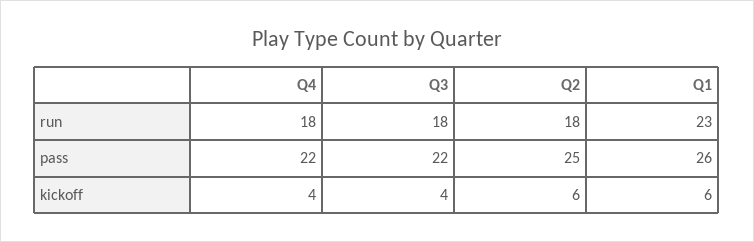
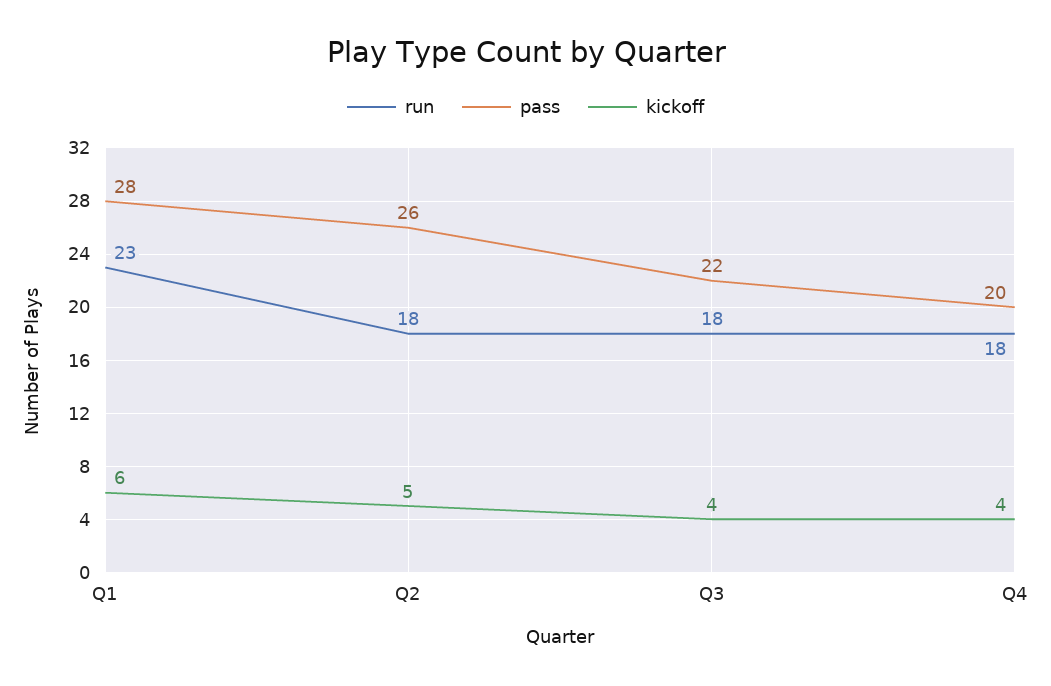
  {
    "run": {
      "Q4": 18,
      "Q3": 18,
      "Q2": 18,
      "Q1": 23
    },
    "pass": {
-     "Q4": 22,
+     "Q4": 20,
      "Q3": 22,
-     "Q2": 25,
+     "Q2": 26,
-     "Q1": 26
+     "Q1": 28
    },
    "kickoff": {
      "Q4": 4,
      "Q3": 4,
-     "Q2": 6,
+     "Q2": 5,
      "Q1": 6
    }
  }

